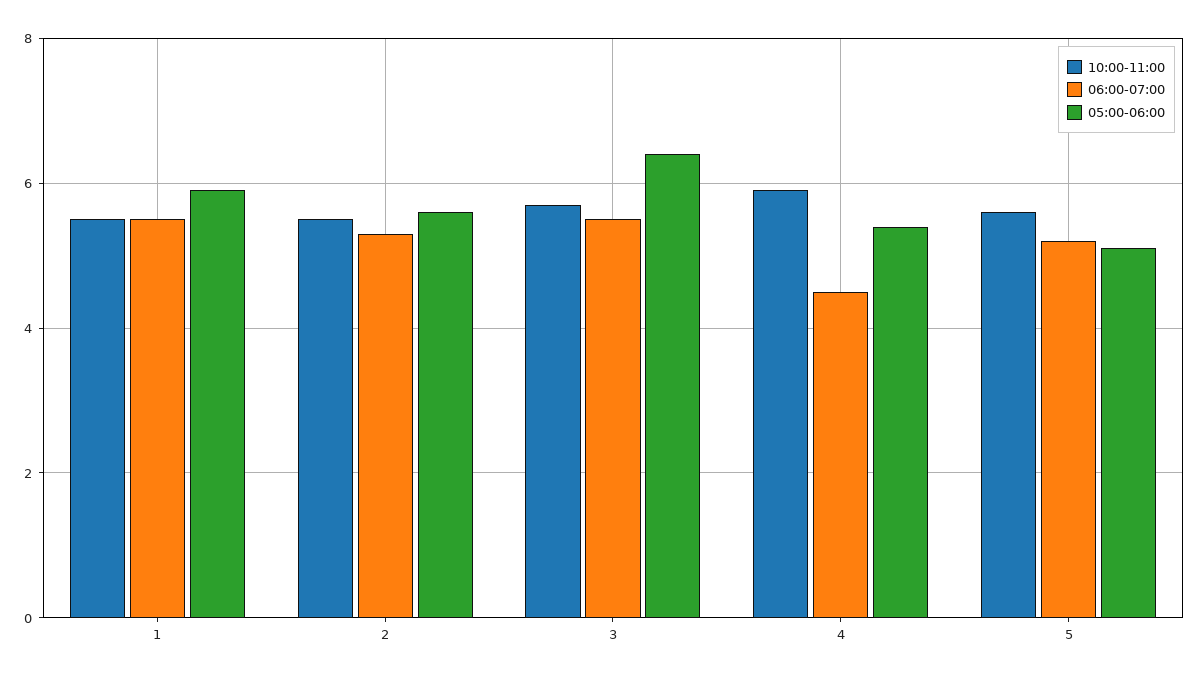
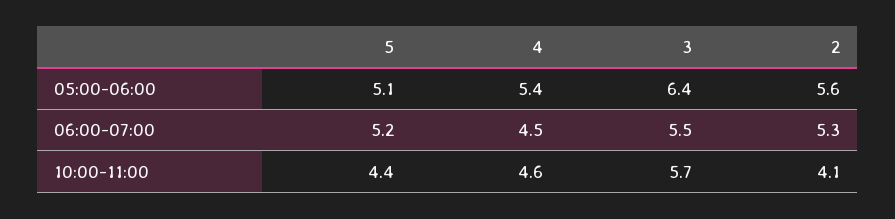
  {
    "10:00-11:00": {
-     "1": 5.5,
-     "2": 5.5,
+     "2": 4.1,
      "3": 5.7,
-     "4": 6,
+     "4": 4.6,
-     "5": 5.5
+     "5": 4.4
    },
    "06:00-07:00": {
-     "1": 5.5,
      "2": 5.3,
      "3": 5.5,
      "4": 4.5,
      "5": 5.2
    },
    "05:00-06:00": {
-     "1": 6,
      "2": 5.6,
      "3": 6.4,
      "4": 5.4,
      "5": 5.1
    }
  }

